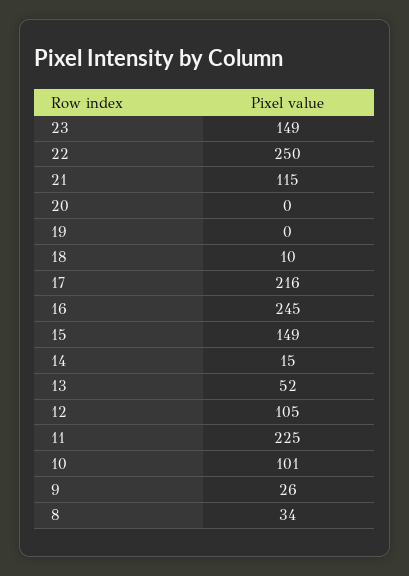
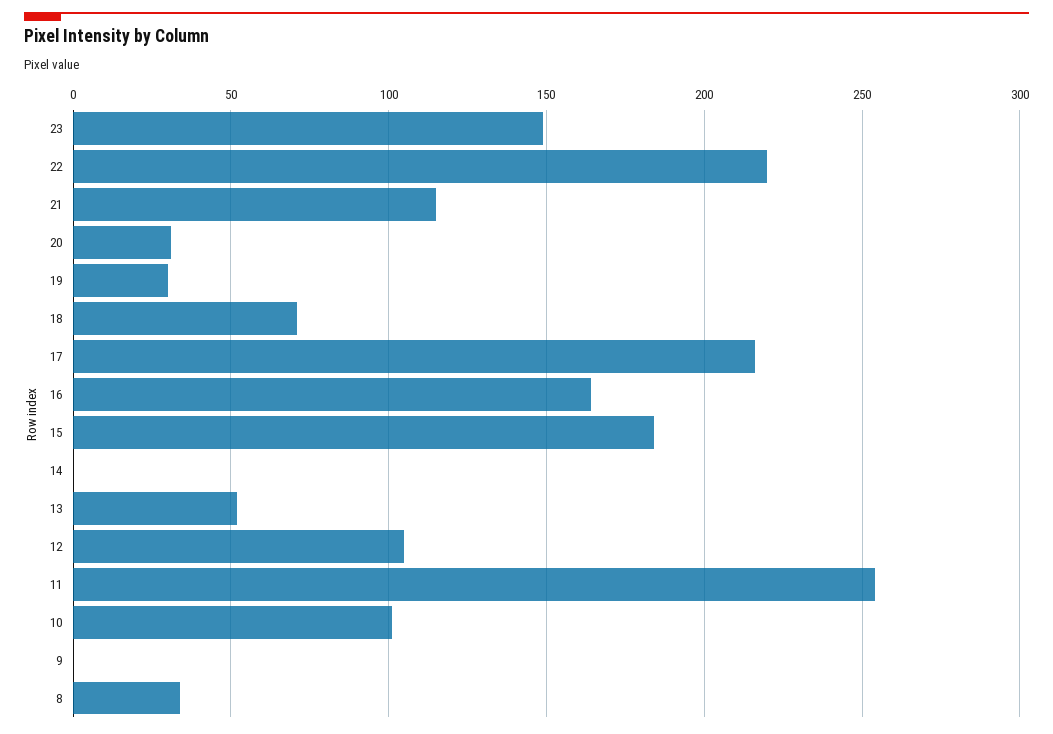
  {
    "23": 149,
-   "22": 250,
+   "22": 220,
    "21": 115,
-   "20": 0,
+   "20": 30,
-   "19": 0,
+   "19": 30,
-   "18": 10,
+   "18": 70,
    "17": 216,
-   "16": 245,
+   "16": 165,
-   "15": 149,
+   "15": 185,
-   "14": 15,
+   "14": 0,
    "13": 52,
    "12": 105,
-   "11": 225,
+   "11": 255,
    "10": 101,
-   "9": 26,
+   "9": 0,
    "8": 34
  }

